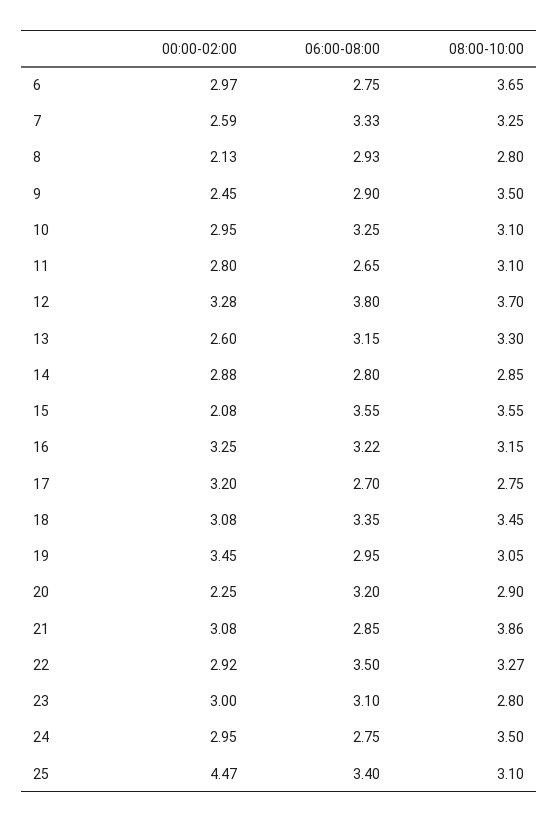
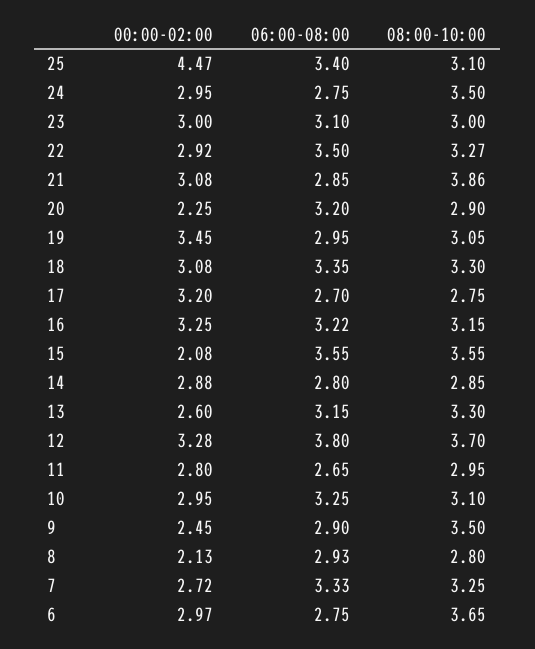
  {
    "00:00-02:00": {
      "6": 2.97,
-     "7": 2.59,
+     "7": 2.72,
      "8": 2.13,
      "9": 2.45,
      "10": 2.95,
      "11": 2.8,
      "12": 3.28,
      "13": 2.6,
      "14": 2.88,
      "15": 2.08,
      "16": 3.25,
      "17": 3.2,
      "18": 3.08,
      "19": 3.45,
      "20": 2.25,
      "21": 3.08,
      "22": 2.92,
      "23": 3,
      "24": 2.95,
      "25": 4.47
    },
    "06:00-08:00": {
      "6": 2.75,
      "7": 3.33,
      "8": 2.93,
      "9": 2.9,
      "10": 3.25,
      "11": 2.65,
      "12": 3.8,
      "13": 3.15,
      "14": 2.8,
      "15": 3.55,
      "16": 3.22,
      "17": 2.7,
      "18": 3.35,
      "19": 2.95,
      "20": 3.2,
      "21": 2.85,
      "22": 3.5,
      "23": 3.1,
      "24": 2.75,
      "25": 3.4
    },
    "08:00-10:00": {
      "6": 3.65,
      "7": 3.25,
      "8": 2.8,
      "9": 3.5,
      "10": 3.1,
-     "11": 3.1,
+     "11": 2.95,
      "12": 3.7,
      "13": 3.3,
      "14": 2.85,
      "15": 3.55,
      "16": 3.15,
      "17": 2.75,
-     "18": 3.45,
+     "18": 3.3,
      "19": 3.05,
      "20": 2.9,
      "21": 3.86,
      "22": 3.27,
-     "23": 2.8,
+     "23": 3,
      "24": 3.5,
      "25": 3.1
    }
  }

